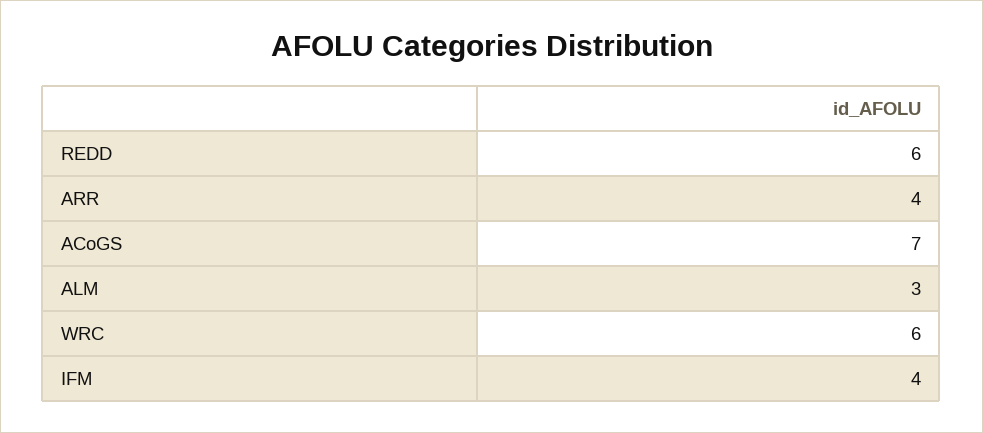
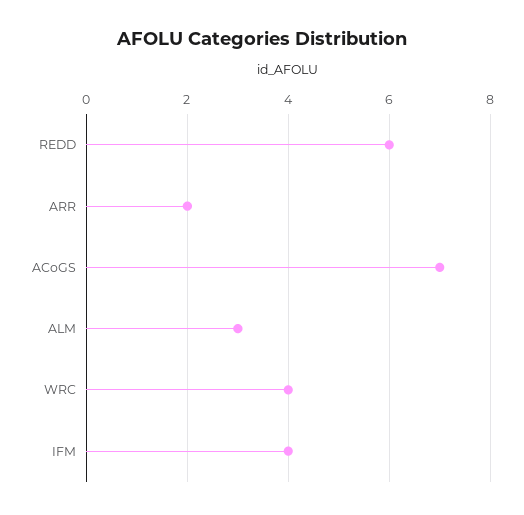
  {
    "REDD": 6,
-   "ARR": 4,
+   "ARR": 2,
    "ACoGS": 7,
    "ALM": 3,
-   "WRC": 6,
+   "WRC": 4,
    "IFM": 4
  }

